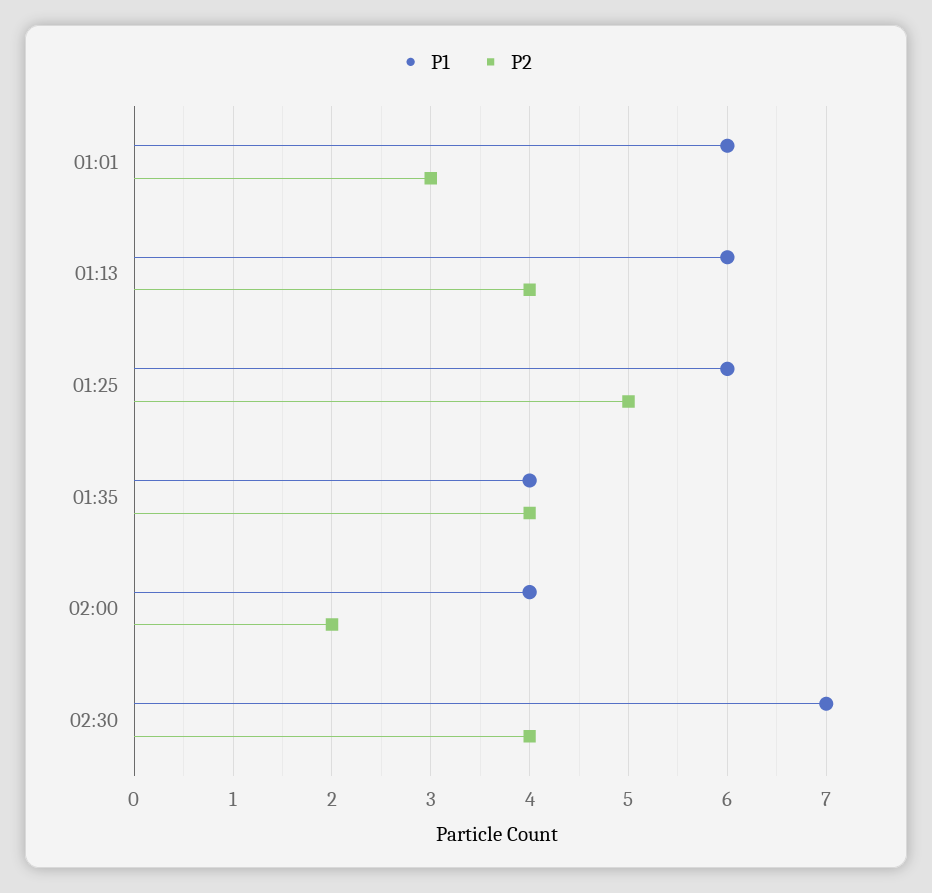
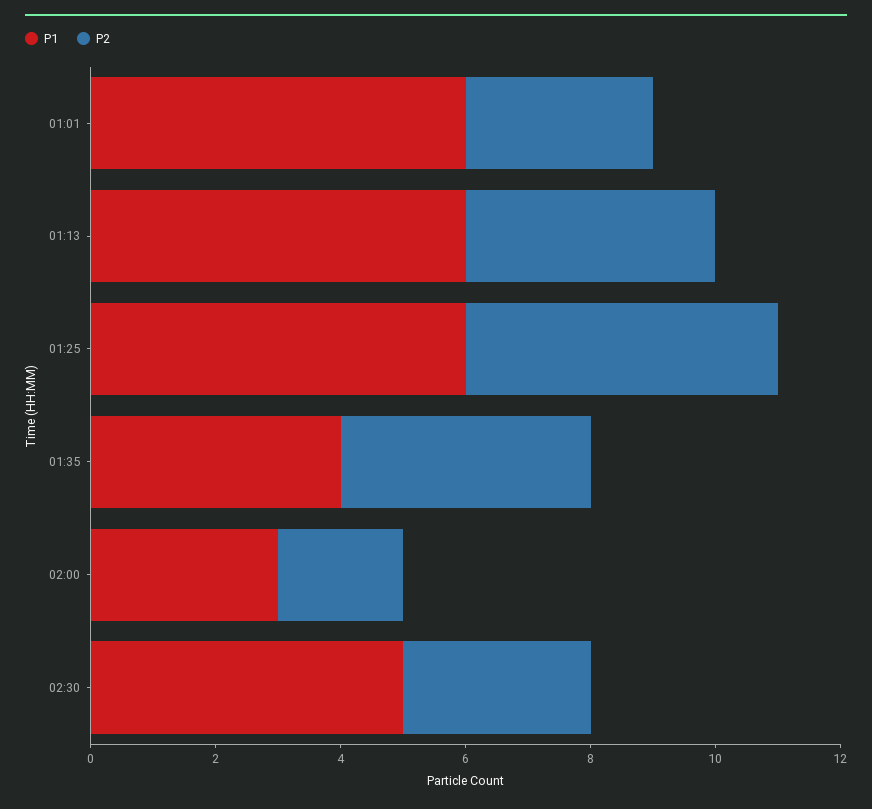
  {
    "P1": {
      "01:01": 6,
      "01:13": 6,
      "01:25": 6,
      "01:35": 4,
-     "02:00": 4,
+     "02:00": 3,
-     "02:30": 7
+     "02:30": 5
    },
    "P2": {
      "01:01": 3,
      "01:13": 4,
      "01:25": 5,
      "01:35": 4,
      "02:00": 2,
-     "02:30": 4
+     "02:30": 3
    }
  }

